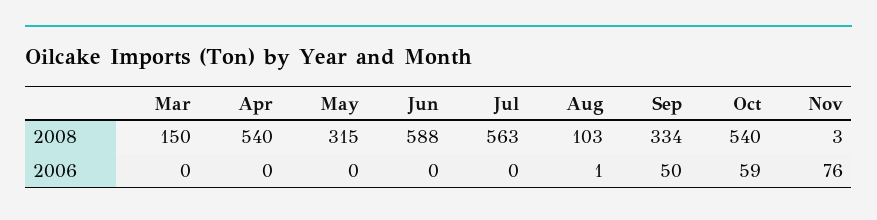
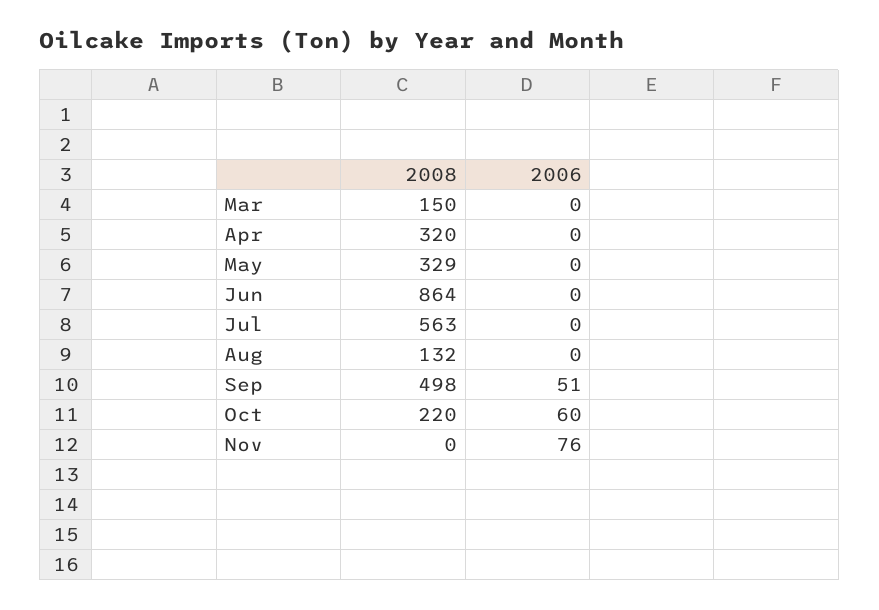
  {
    "Mar": {
      "2008": 150,
      "2006": 0
    },
    "Apr": {
-     "2008": 540,
+     "2008": 320,
      "2006": 0
    },
    "May": {
-     "2008": 315,
+     "2008": 329,
      "2006": 0
    },
    "Jun": {
-     "2008": 588,
+     "2008": 864,
      "2006": 0
    },
    "Jul": {
      "2008": 563,
      "2006": 0
    },
    "Aug": {
-     "2008": 103,
+     "2008": 132,
-     "2006": 1
+     "2006": 0
    },
    "Sep": {
-     "2008": 334,
+     "2008": 498,
-     "2006": 50
+     "2006": 51
    },
    "Oct": {
-     "2008": 540,
+     "2008": 220,
-     "2006": 59
+     "2006": 60
    },
    "Nov": {
-     "2008": 3,
+     "2008": 0,
      "2006": 76
    }
  }

